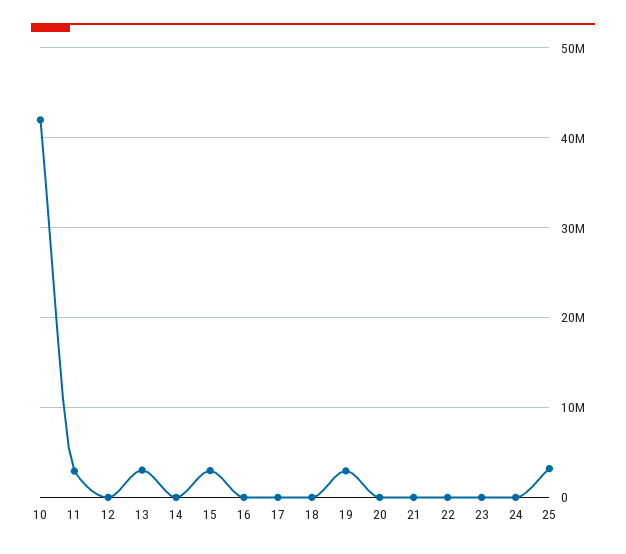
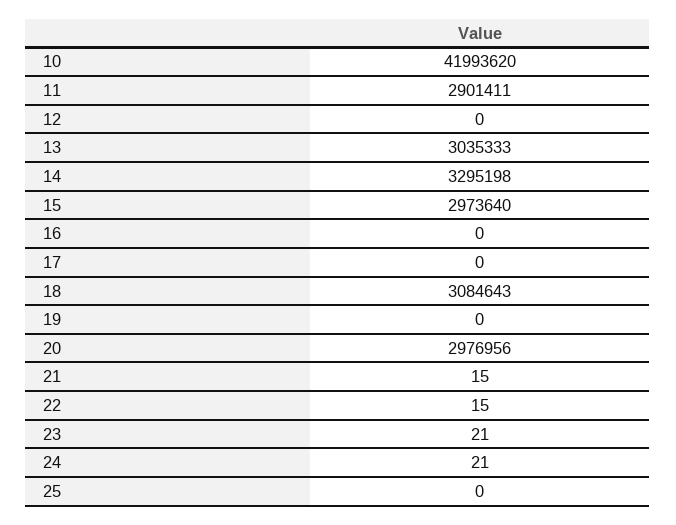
  {
    "10": 41993620,
    "11": 2901411,
    "12": 0,
    "13": 3035333,
-   "14": 0,
+   "14": 3295198,
    "15": 2973640,
    "16": 0,
    "17": 0,
-   "18": 0,
+   "18": 3084643,
-   "19": 3000000,
+   "19": 0,
-   "20": 0,
+   "20": 2976956,
    "21": 15,
    "22": 15,
    "23": 21,
    "24": 21,
-   "25": 3000000
+   "25": 0
  }

